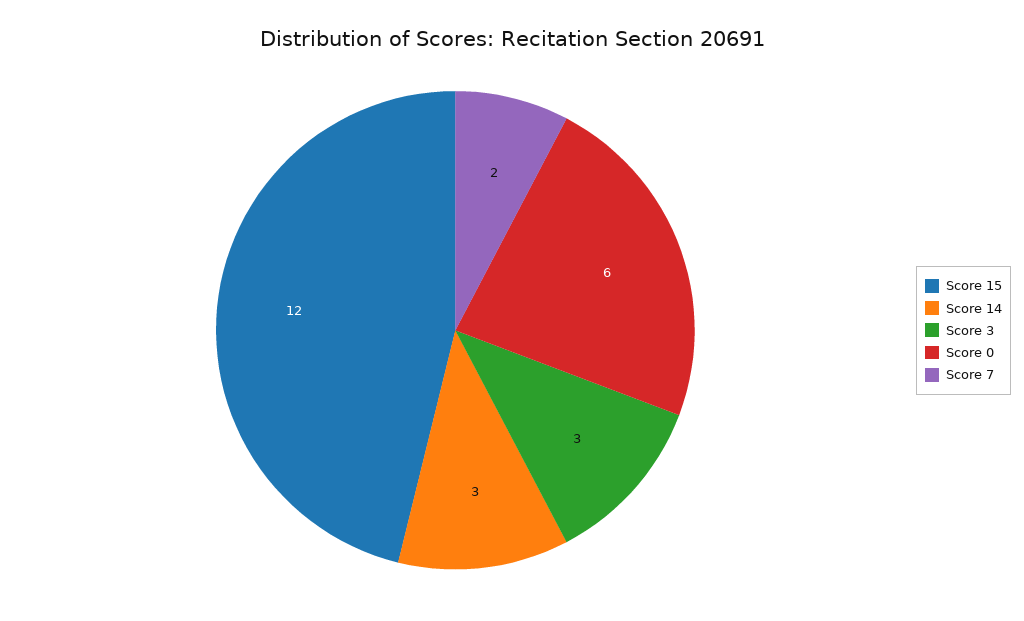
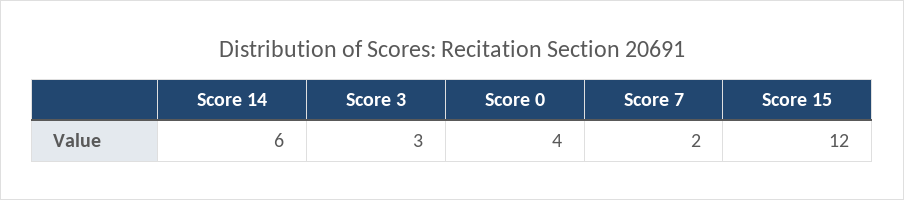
  {
    "Score 15": 12,
-   "Score 14": 3,
+   "Score 14": 6,
    "Score 3": 3,
-   "Score 0": 6,
+   "Score 0": 4,
    "Score 7": 2
  }

